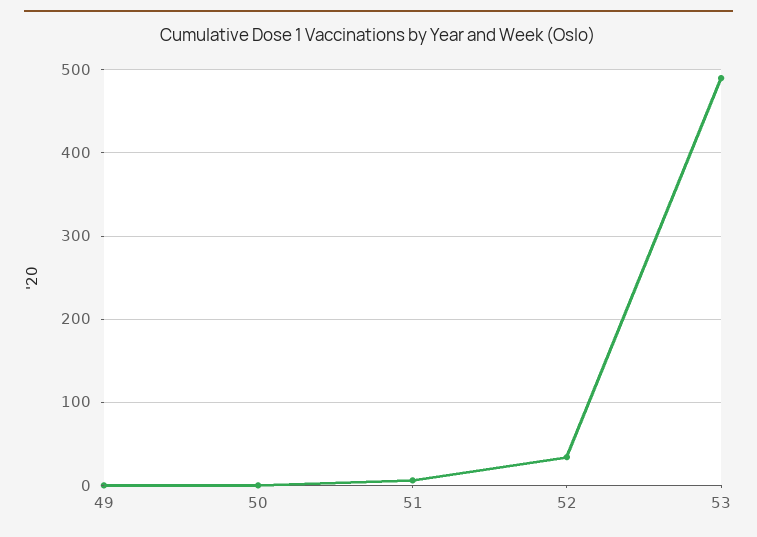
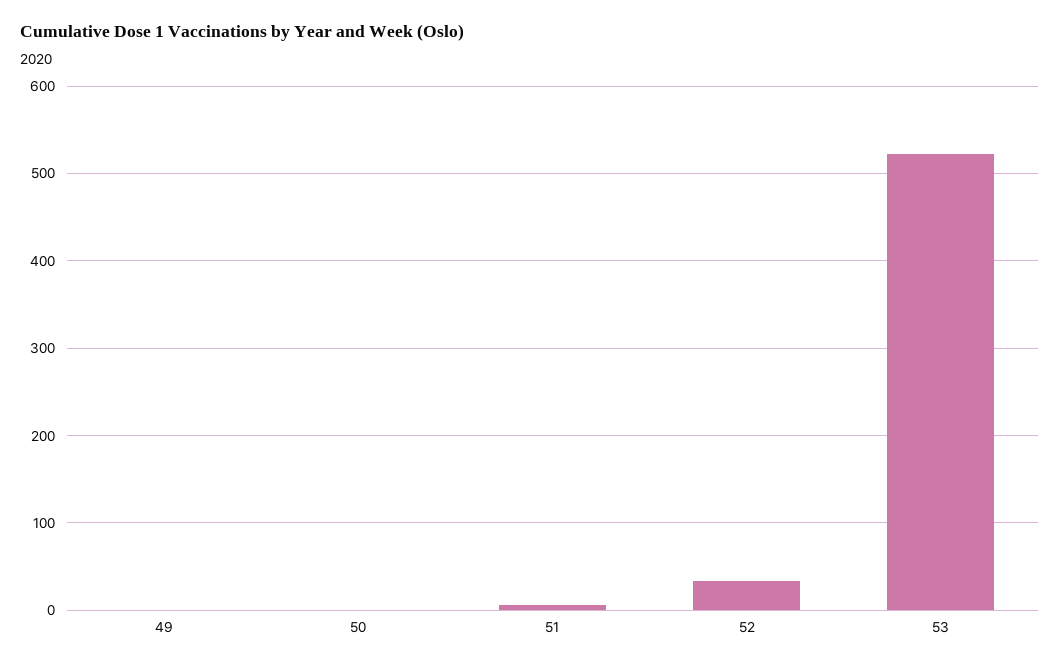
  {
    "49": 0,
    "50": 0,
    "51": 10,
    "52": 30,
-   "53": 490
+   "53": 520
  }

